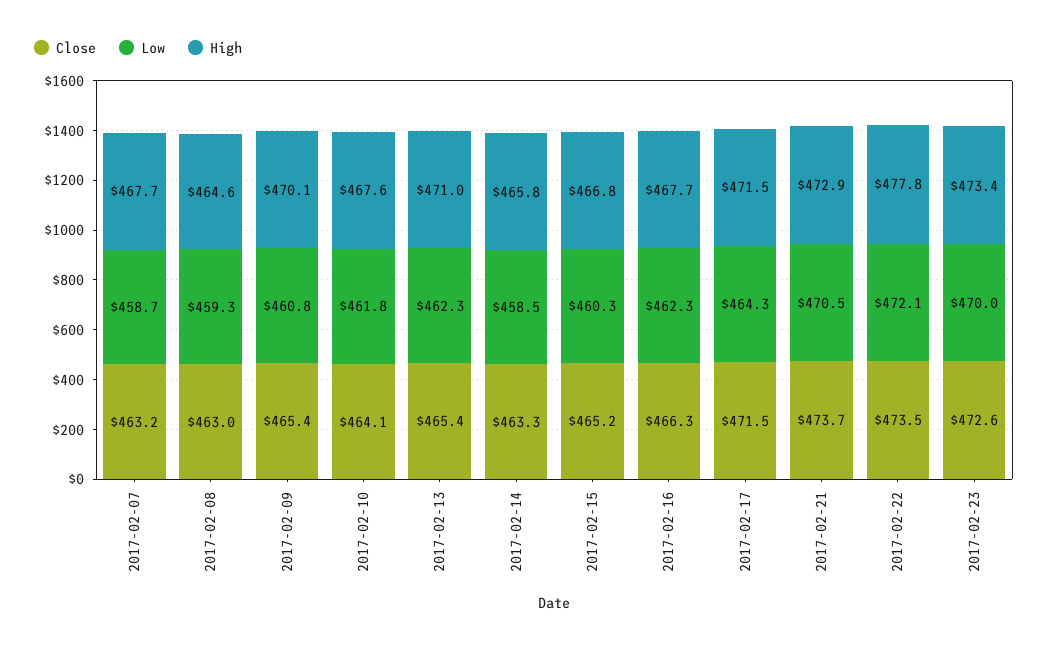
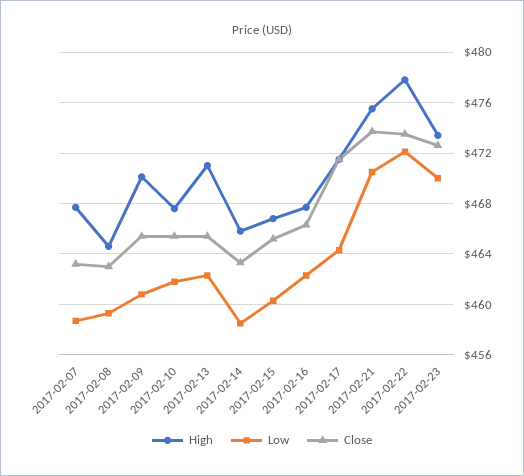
  {
    "Close": {
      "2017-02-07": 463.2,
      "2017-02-08": 463,
      "2017-02-09": 465.4,
-     "2017-02-10": 464.1,
+     "2017-02-10": 465.5,
      "2017-02-13": 465.4,
      "2017-02-14": 463.3,
      "2017-02-15": 465.2,
      "2017-02-16": 466.3,
      "2017-02-17": 471.5,
      "2017-02-21": 473.7,
      "2017-02-22": 473.5,
      "2017-02-23": 472.6
    },
    "Low": {
      "2017-02-07": 458.7,
      "2017-02-08": 459.3,
      "2017-02-09": 460.8,
      "2017-02-10": 461.8,
      "2017-02-13": 462.3,
      "2017-02-14": 458.5,
      "2017-02-15": 460.3,
      "2017-02-16": 462.3,
      "2017-02-17": 464.3,
      "2017-02-21": 470.5,
      "2017-02-22": 472.1,
      "2017-02-23": 470
    },
    "High": {
      "2017-02-07": 467.7,
      "2017-02-08": 464.6,
      "2017-02-09": 470.1,
      "2017-02-10": 467.6,
      "2017-02-13": 471,
      "2017-02-14": 465.8,
      "2017-02-15": 466.8,
      "2017-02-16": 467.7,
      "2017-02-17": 471.5,
-     "2017-02-21": 472.9,
+     "2017-02-21": 475.5,
      "2017-02-22": 477.8,
      "2017-02-23": 473.4
    }
  }

